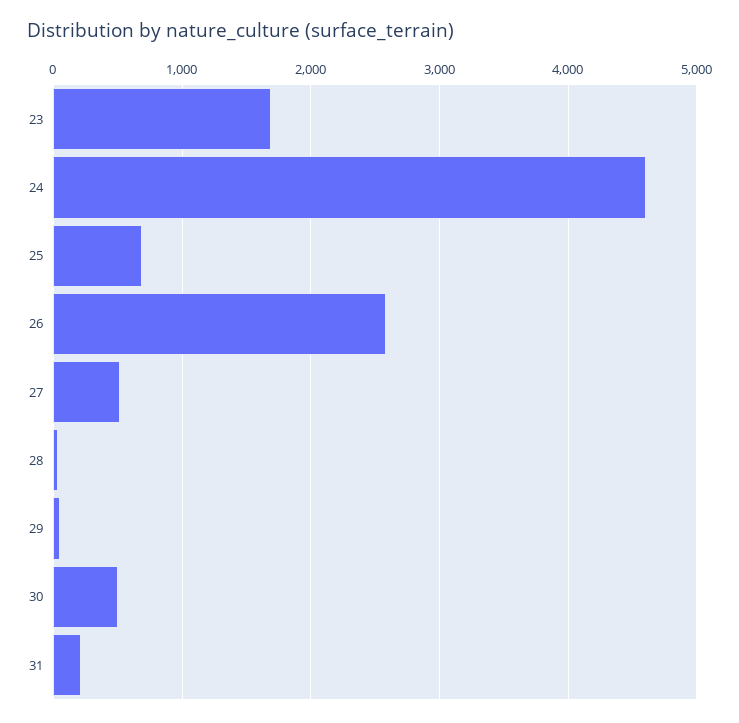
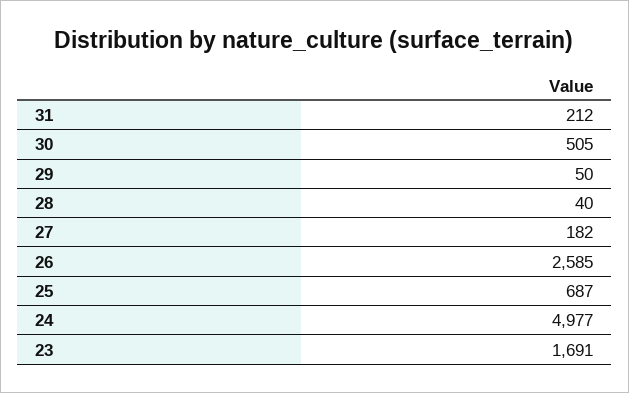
  {
    "23": 1691,
-   "24": 4600,
+   "24": 4977,
    "25": 687,
    "26": 2585,
-   "27": 500,
+   "27": 182,
    "28": 40,
    "29": 50,
    "30": 505,
    "31": 212
  }

